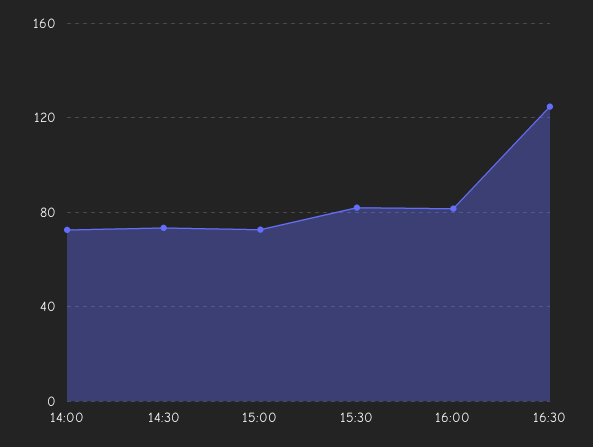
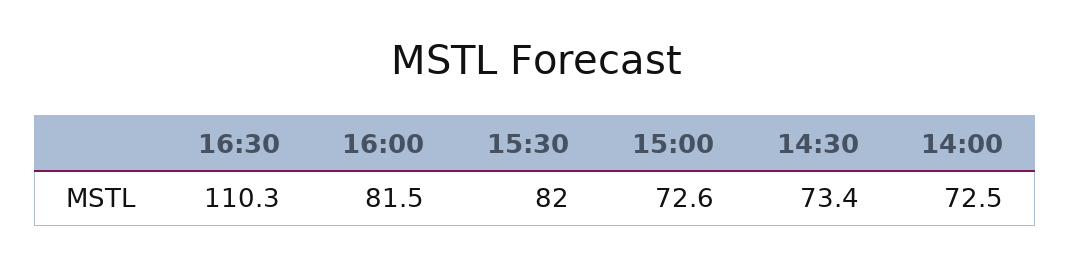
  {
    "14:00": 72.5,
    "14:30": 73.4,
    "15:00": 72.6,
    "15:30": 82,
    "16:00": 81.5,
-   "16:30": 125
+   "16:30": 110.3
  }

